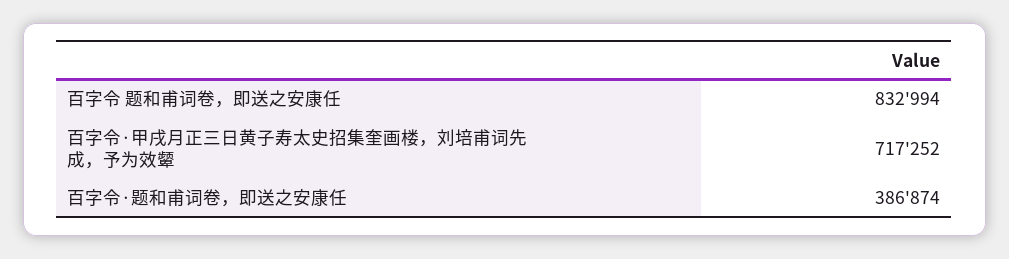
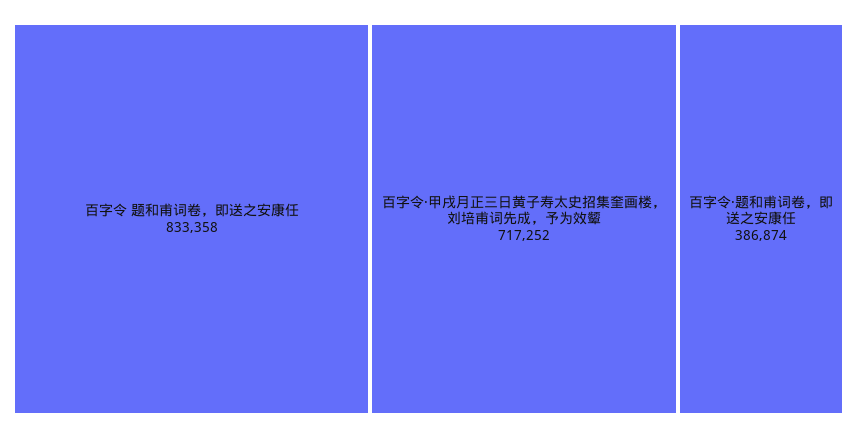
  {
-   "百字令 题和甫词卷，即送之安康任": 832994,
+   "百字令 题和甫词卷，即送之安康任": 833358,
    "百字令·甲戌月正三日黄子寿太史招集奎画楼，刘培甫词先成，予为效颦": 717252,
    "百字令·题和甫词卷，即送之安康任": 386874
  }

